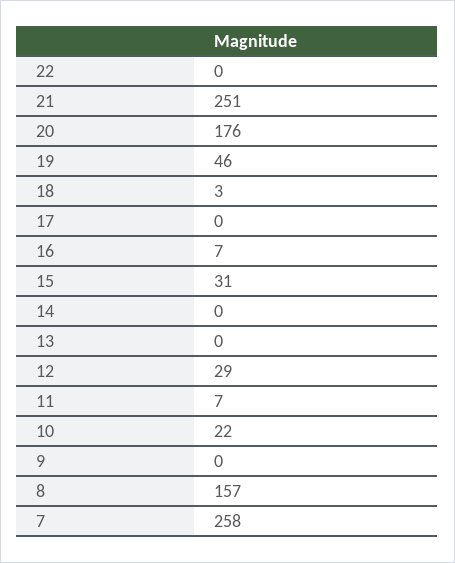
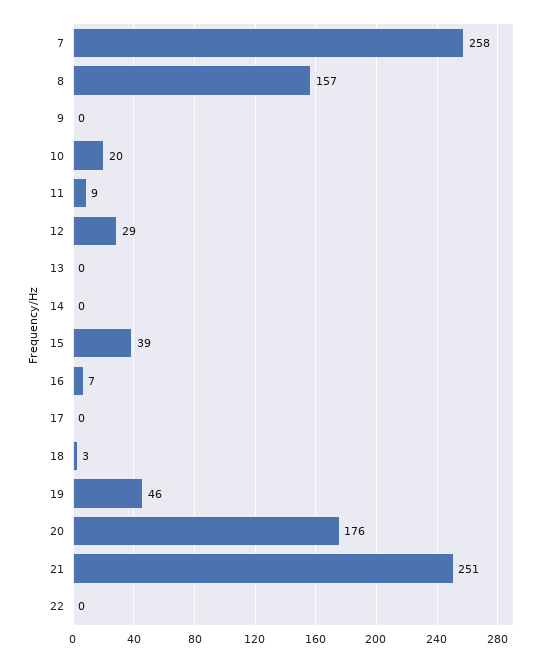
  {
    "22": 0,
    "21": 251,
    "20": 176,
    "19": 46,
    "18": 3,
    "17": 0,
    "16": 7,
-   "15": 31,
+   "15": 39,
    "14": 0,
    "13": 0,
    "12": 29,
-   "11": 7,
+   "11": 9,
-   "10": 22,
+   "10": 20,
    "9": 0,
    "8": 157,
    "7": 258
  }

